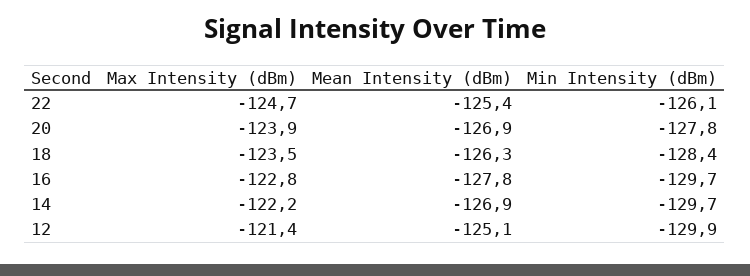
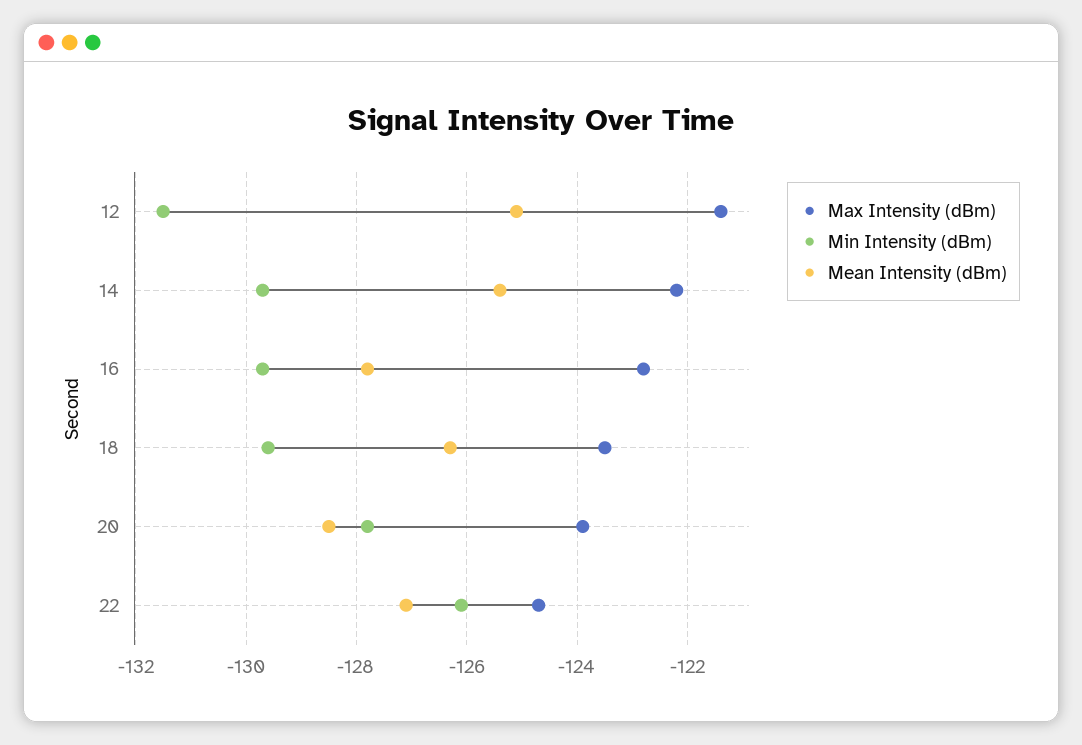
  {
    "Max Intensity (dBm)": {
      "22": -124.7,
      "20": -123.9,
      "18": -123.5,
      "16": -122.8,
      "14": -122.2,
      "12": -121.4
    },
    "Mean Intensity (dBm)": {
-     "22": -125.4,
+     "22": -127,
-     "20": -126.9,
+     "20": -128.5,
      "18": -126.3,
      "16": -127.8,
-     "14": -126.9,
+     "14": -125.5,
      "12": -125.1
    },
    "Min Intensity (dBm)": {
      "22": -126.1,
      "20": -127.8,
-     "18": -128.4,
+     "18": -129.5,
      "16": -129.7,
      "14": -129.7,
-     "12": -129.9
+     "12": -131.5
    }
  }

